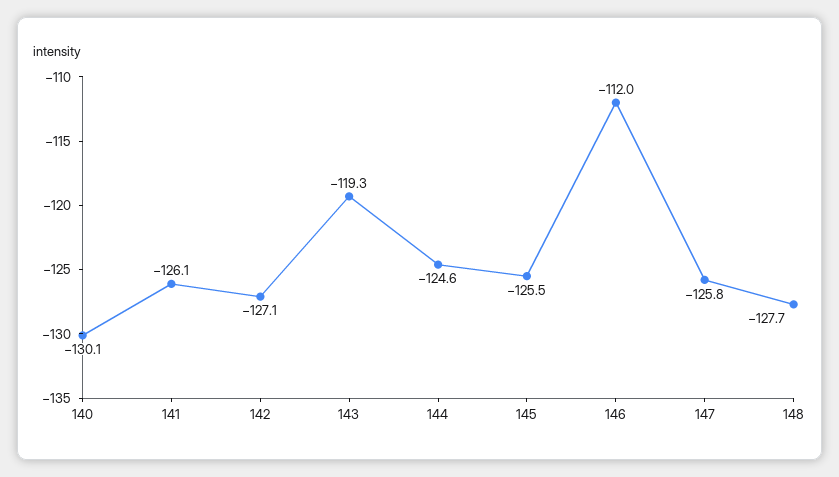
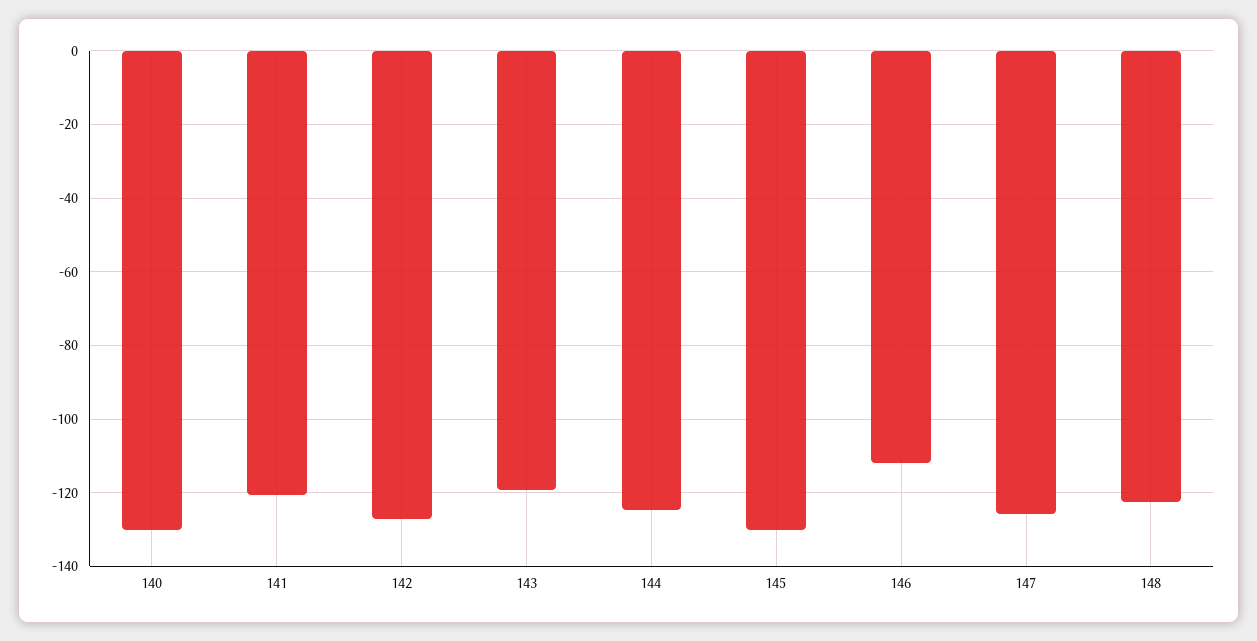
  {
    "140": -130.1,
-   "141": -126.1,
+   "141": -120,
    "142": -127.1,
    "143": -119.3,
    "144": -124.6,
-   "145": -125.5,
+   "145": -130,
    "146": -112,
    "147": -125.8,
-   "148": -127.7
+   "148": -122
  }

